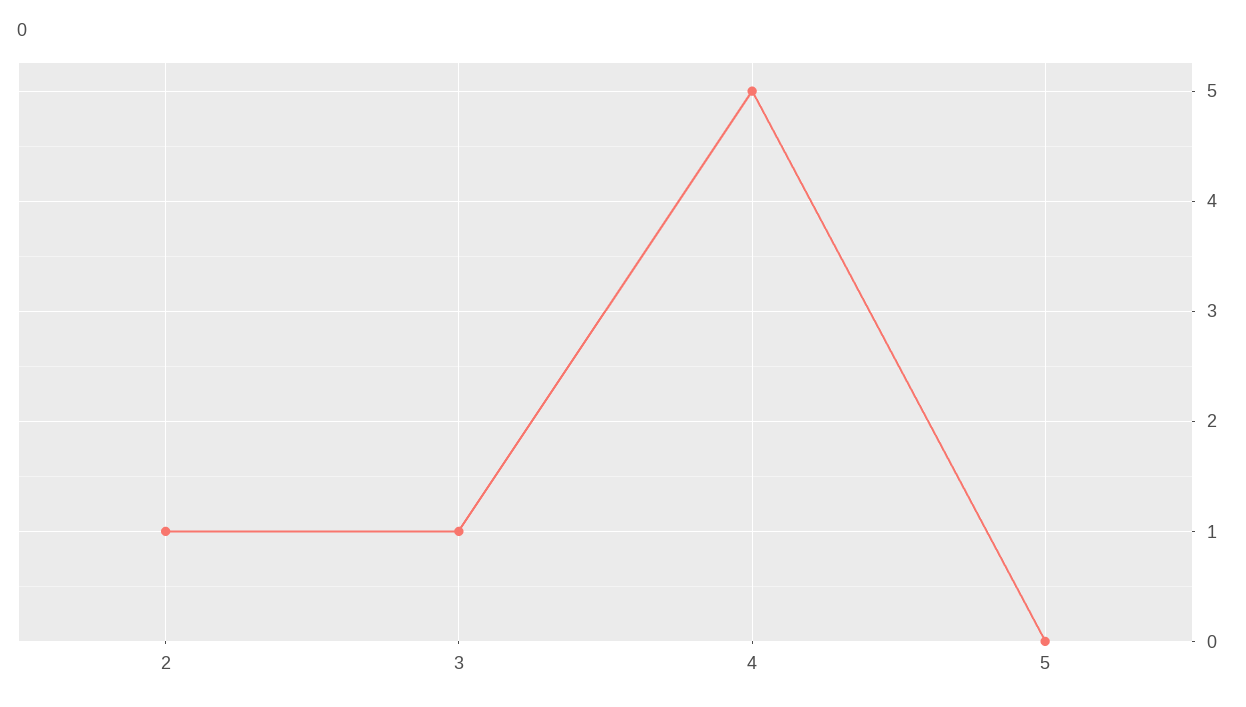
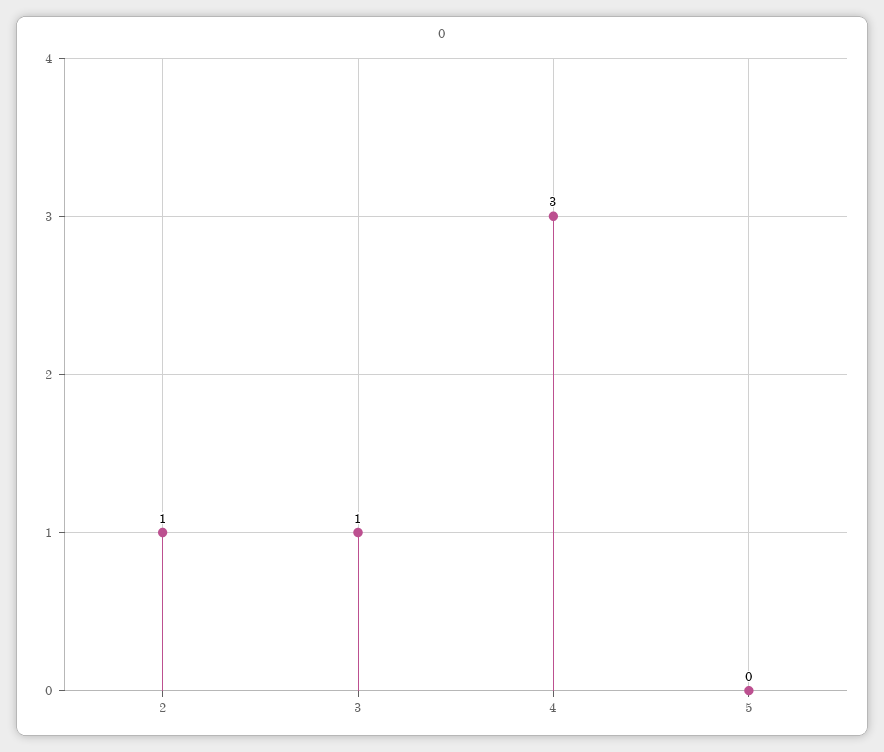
  {
    "2": 1,
    "3": 1,
-   "4": 5,
+   "4": 3,
    "5": 0
  }

